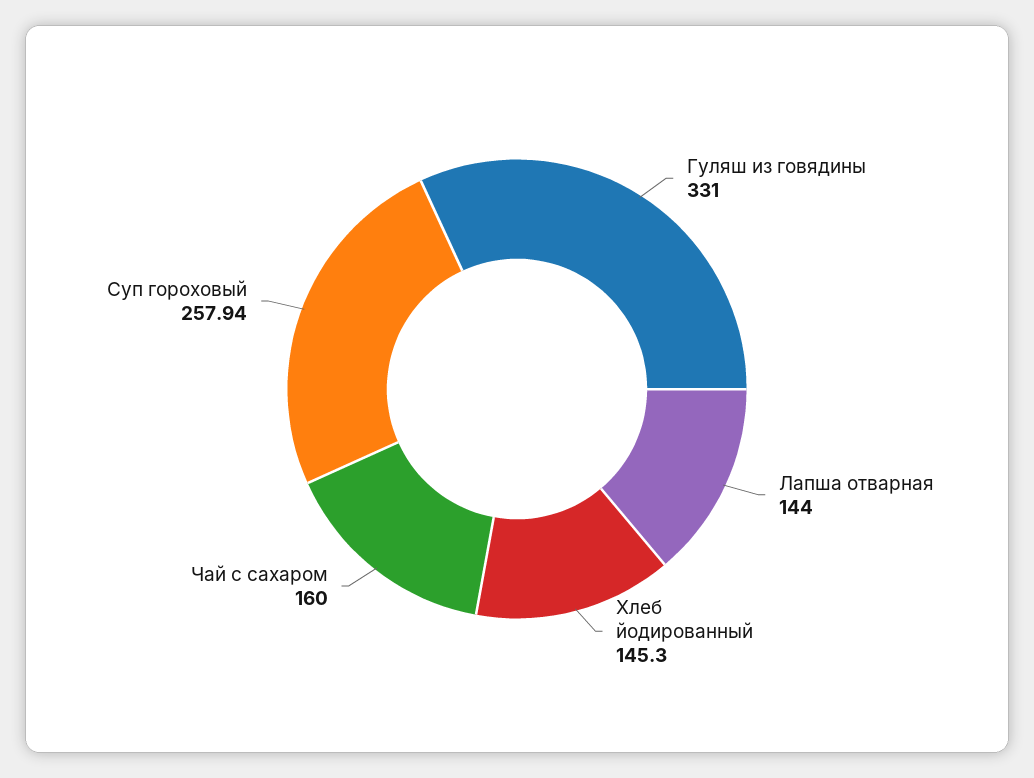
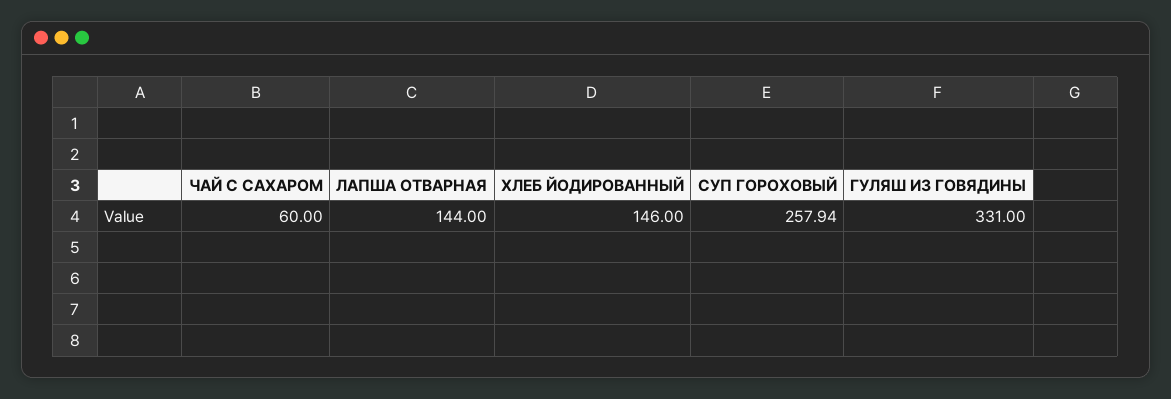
  {
    "Гуляш из говядины": 331,
    "Лапша отварная": 144,
-   "Хлеб йодированный": 145.3,
+   "Хлеб йодированный": 146,
-   "Чай с сахаром": 160,
+   "Чай с сахаром": 60,
    "Суп гороховый": 257.94
  }

